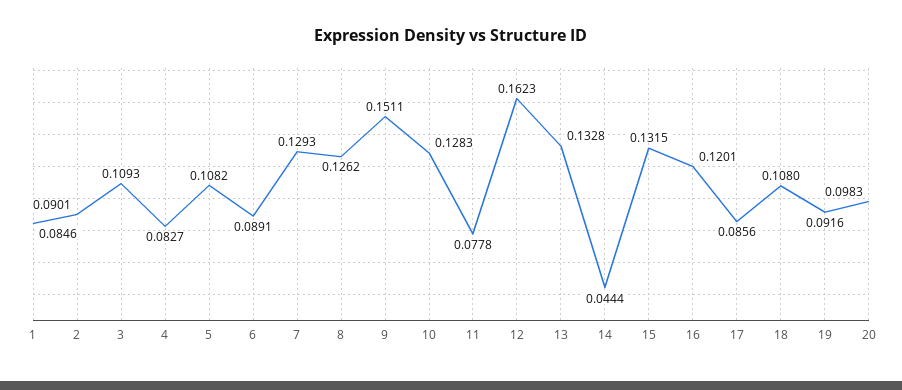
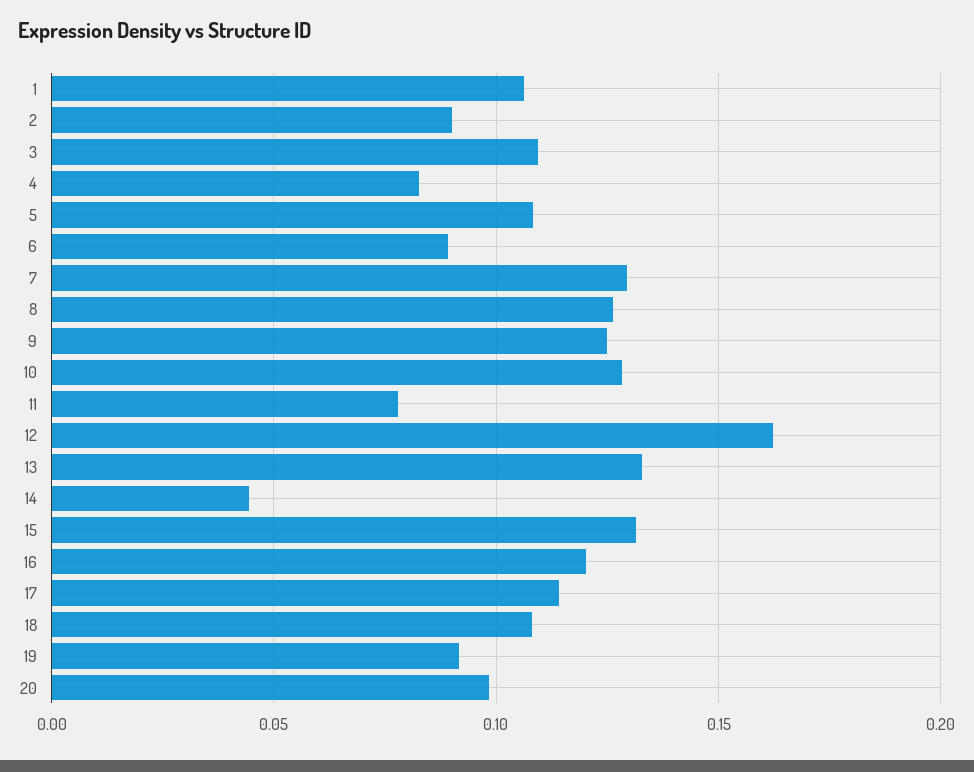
  {
-   "1": 0.0846,
+   "1": 0.105,
    "2": 0.0901,
    "3": 0.1093,
    "4": 0.0827,
    "5": 0.1082,
    "6": 0.0891,
    "7": 0.1293,
    "8": 0.1262,
-   "9": 0.1511,
+   "9": 0.125,
    "10": 0.1283,
    "11": 0.0778,
    "12": 0.1623,
    "13": 0.1328,
    "14": 0.0444,
    "15": 0.1315,
    "16": 0.1201,
-   "17": 0.0856,
+   "17": 0.115,
    "18": 0.108,
    "19": 0.0916,
    "20": 0.0983
  }

